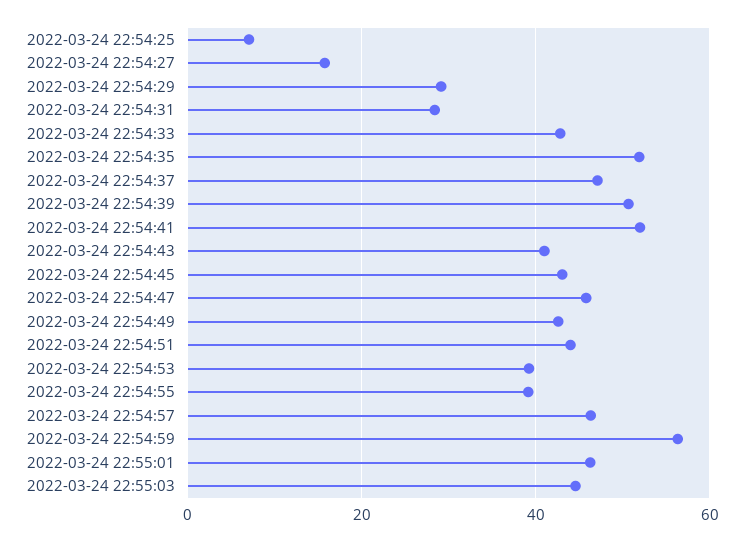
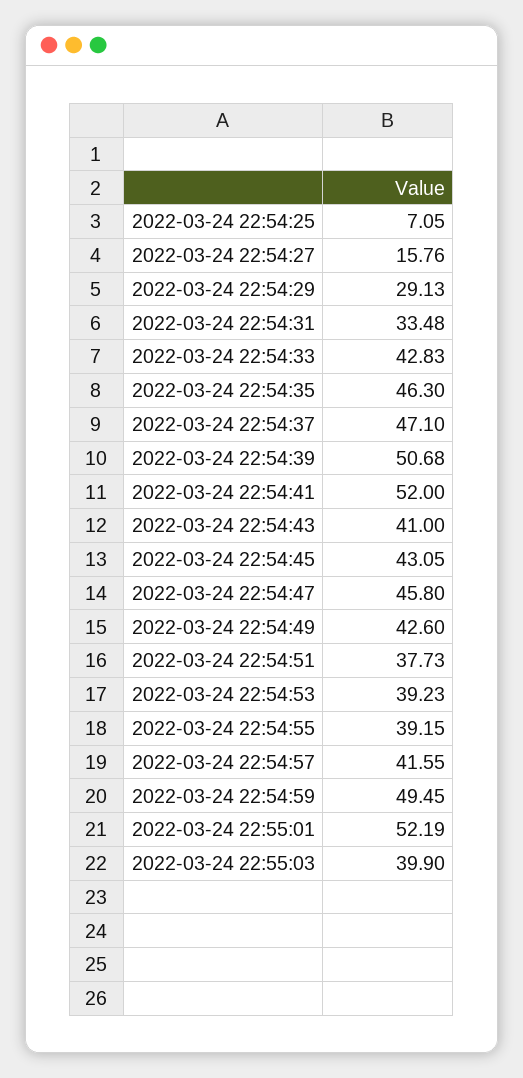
  {
    "2022-03-24 22:54:25": 7.05,
    "2022-03-24 22:54:27": 15.76,
    "2022-03-24 22:54:29": 29.13,
-   "2022-03-24 22:54:31": 28,
+   "2022-03-24 22:54:31": 33.48,
    "2022-03-24 22:54:33": 42.83,
-   "2022-03-24 22:54:35": 52,
+   "2022-03-24 22:54:35": 46.3,
    "2022-03-24 22:54:37": 47.1,
    "2022-03-24 22:54:39": 50.68,
    "2022-03-24 22:54:41": 52,
    "2022-03-24 22:54:43": 41,
    "2022-03-24 22:54:45": 43.05,
    "2022-03-24 22:54:47": 45.8,
    "2022-03-24 22:54:49": 42.6,
-   "2022-03-24 22:54:51": 44,
+   "2022-03-24 22:54:51": 37.73,
    "2022-03-24 22:54:53": 39.23,
    "2022-03-24 22:54:55": 39.15,
-   "2022-03-24 22:54:57": 46,
+   "2022-03-24 22:54:57": 41.55,
-   "2022-03-24 22:54:59": 56,
+   "2022-03-24 22:54:59": 49.45,
-   "2022-03-24 22:55:01": 46,
+   "2022-03-24 22:55:01": 52.19,
-   "2022-03-24 22:55:03": 44
+   "2022-03-24 22:55:03": 39.9
  }

